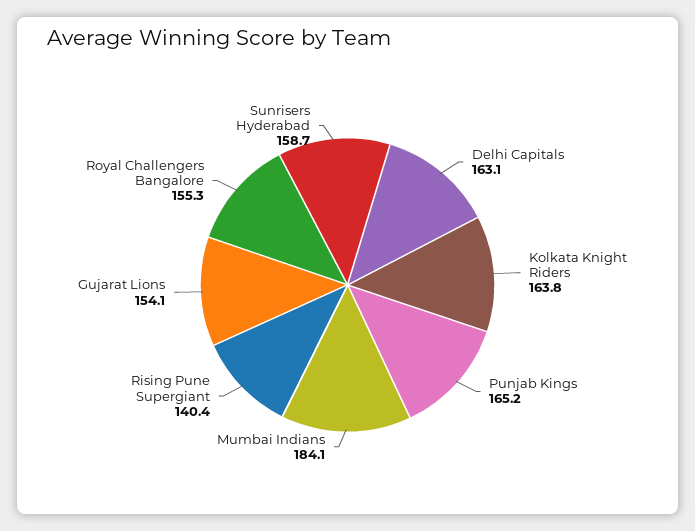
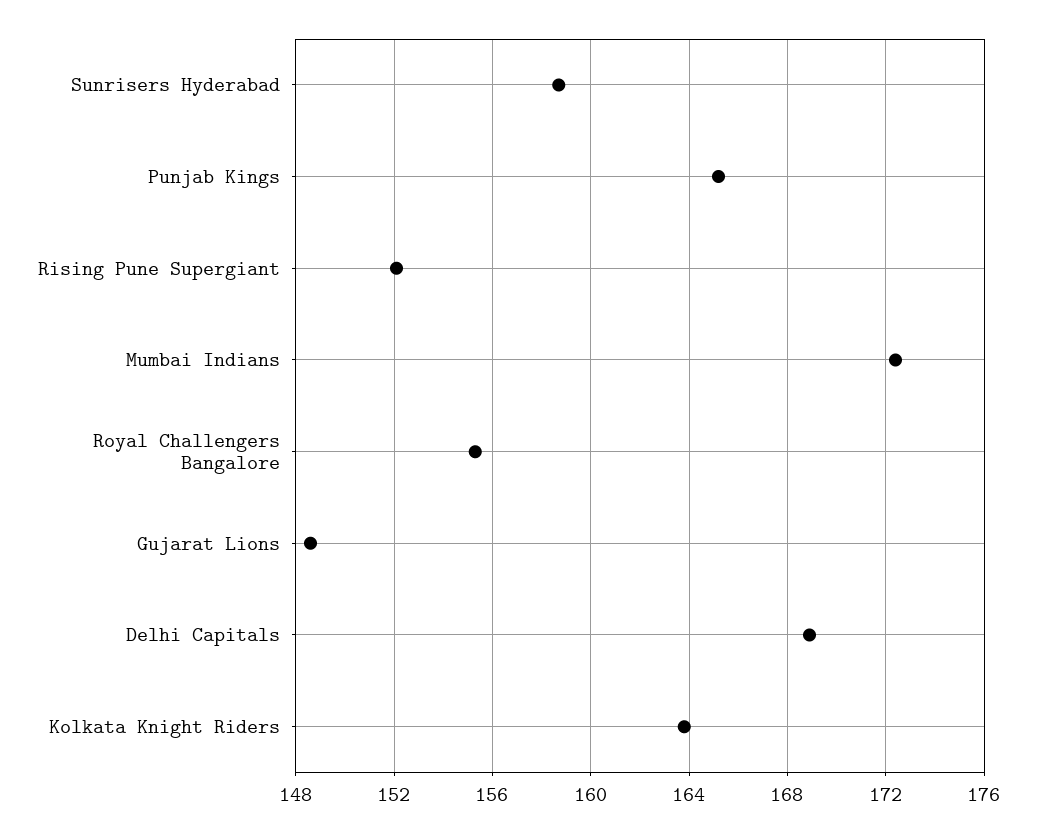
  {
-   "Delhi Capitals": 163.1,
+   "Delhi Capitals": 169,
    "Kolkata Knight Riders": 163.8,
    "Punjab Kings": 165.2,
-   "Mumbai Indians": 184.1,
+   "Mumbai Indians": 172.5,
-   "Rising Pune Supergiant": 140.4,
+   "Rising Pune Supergiant": 152,
-   "Gujarat Lions": 154.1,
+   "Gujarat Lions": 148.5,
    "Royal Challengers Bangalore": 155.3,
    "Sunrisers Hyderabad": 158.7
  }

